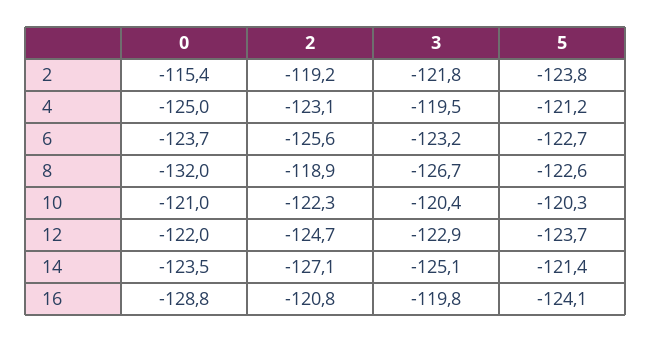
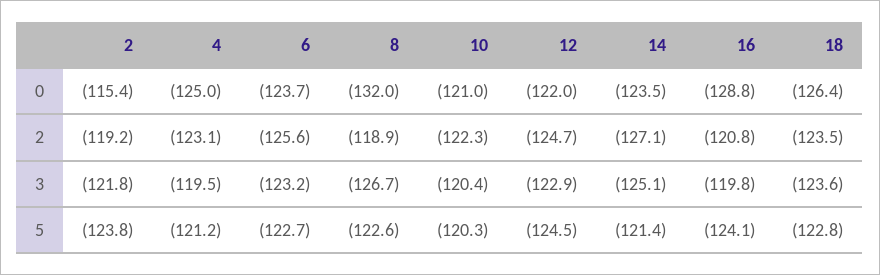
  {
    "0": {
      "2": -115.4,
      "4": -125,
      "6": -123.7,
      "8": -132,
      "10": -121,
      "12": -122,
      "14": -123.5,
-     "16": -128.8
+     "16": -128.8,
+     "18": -126.4
    },
    "2": {
      "2": -119.2,
      "4": -123.1,
      "6": -125.6,
      "8": -118.9,
      "10": -122.3,
      "12": -124.7,
      "14": -127.1,
-     "16": -120.8
+     "16": -120.8,
+     "18": -123.5
    },
    "3": {
      "2": -121.8,
      "4": -119.5,
      "6": -123.2,
      "8": -126.7,
      "10": -120.4,
      "12": -122.9,
      "14": -125.1,
-     "16": -119.8
+     "16": -119.8,
+     "18": -123.6
    },
    "5": {
      "2": -123.8,
      "4": -121.2,
      "6": -122.7,
      "8": -122.6,
      "10": -120.3,
-     "12": -123.7,
+     "12": -124.5,
      "14": -121.4,
-     "16": -124.1
+     "16": -124.1,
+     "18": -122.8
    }
  }

